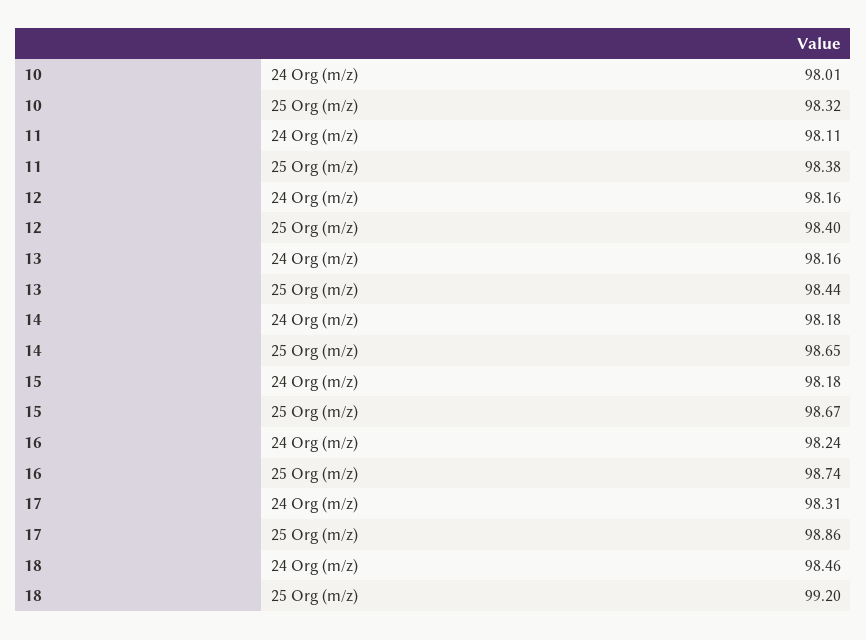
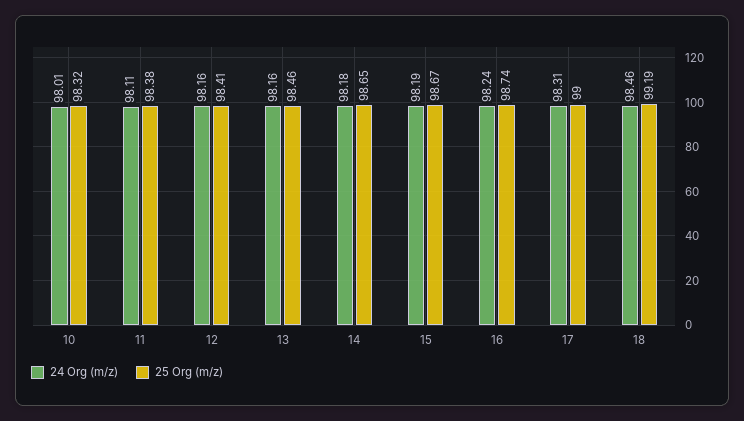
  {
    "24 Org (m/z)": {
      "10": 98.01,
      "11": 98.11,
      "12": 98.16,
      "13": 98.16,
      "14": 98.18,
-     "15": 98.18,
+     "15": 98.19,
      "16": 98.24,
      "17": 98.31,
      "18": 98.46
    },
    "25 Org (m/z)": {
      "10": 98.32,
      "11": 98.38,
-     "12": 98.4,
+     "12": 98.41,
-     "13": 98.44,
+     "13": 98.46,
      "14": 98.65,
      "15": 98.67,
      "16": 98.74,
-     "17": 98.86,
+     "17": 99,
-     "18": 99.2
+     "18": 99.19
    }
  }

